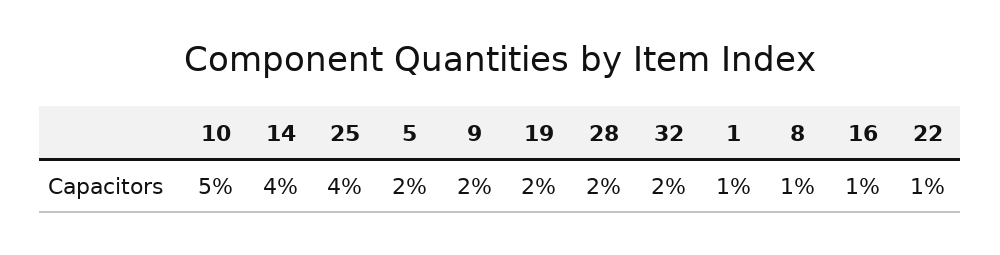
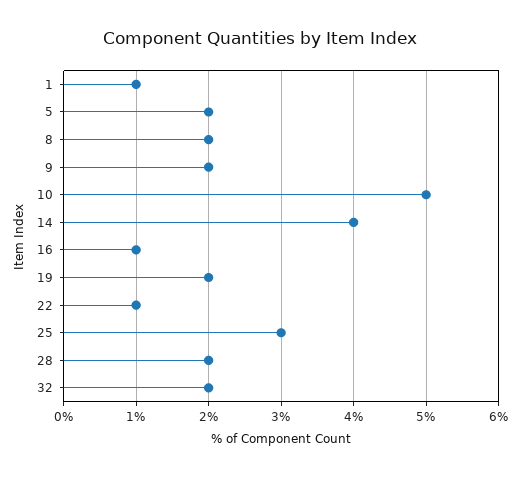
  {
    "10": 5,
    "14": 4,
-   "25": 4,
+   "25": 3,
    "5": 2,
    "9": 2,
    "19": 2,
    "28": 2,
    "32": 2,
    "1": 1,
-   "8": 1,
+   "8": 2,
    "16": 1,
    "22": 1
  }

